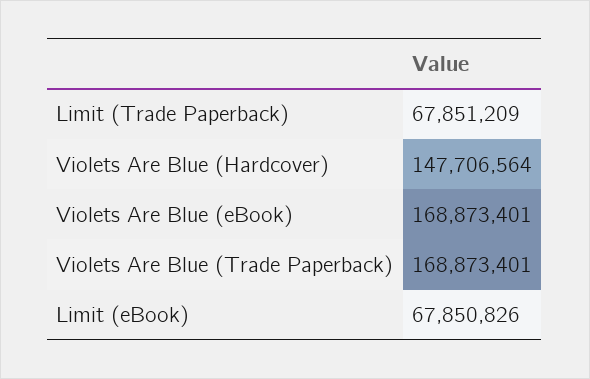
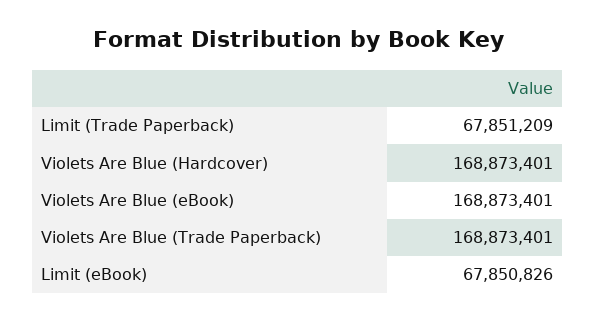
  {
    "Limit (Trade Paperback)": 67851209,
-   "Violets Are Blue (Hardcover)": 147706564,
+   "Violets Are Blue (Hardcover)": 168873401,
    "Violets Are Blue (eBook)": 168873401,
    "Violets Are Blue (Trade Paperback)": 168873401,
    "Limit (eBook)": 67850826
  }

